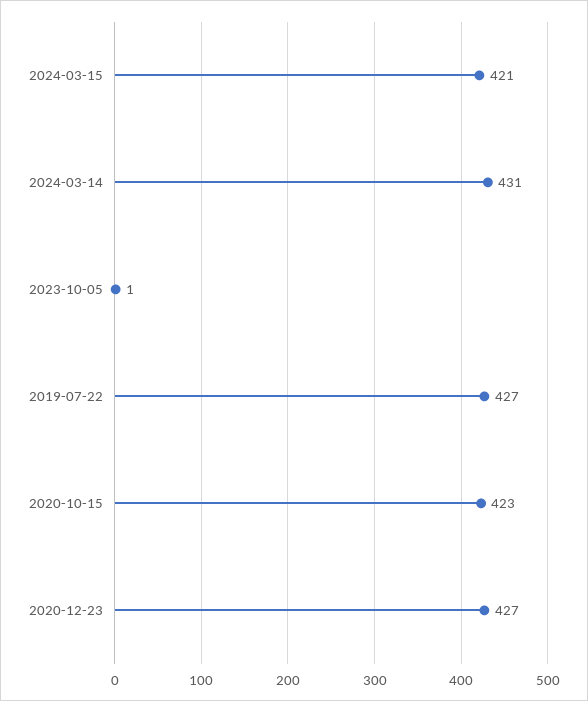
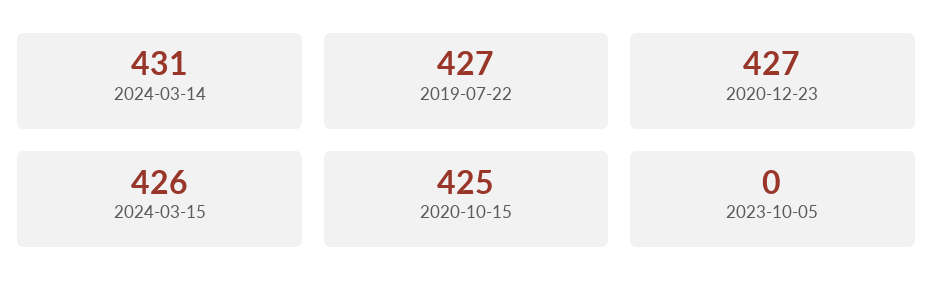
  {
-   "2024-03-15": 421,
+   "2024-03-15": 426,
    "2024-03-14": 431,
-   "2023-10-05": 1,
+   "2023-10-05": 0,
    "2019-07-22": 427,
-   "2020-10-15": 423,
+   "2020-10-15": 425,
    "2020-12-23": 427
  }

